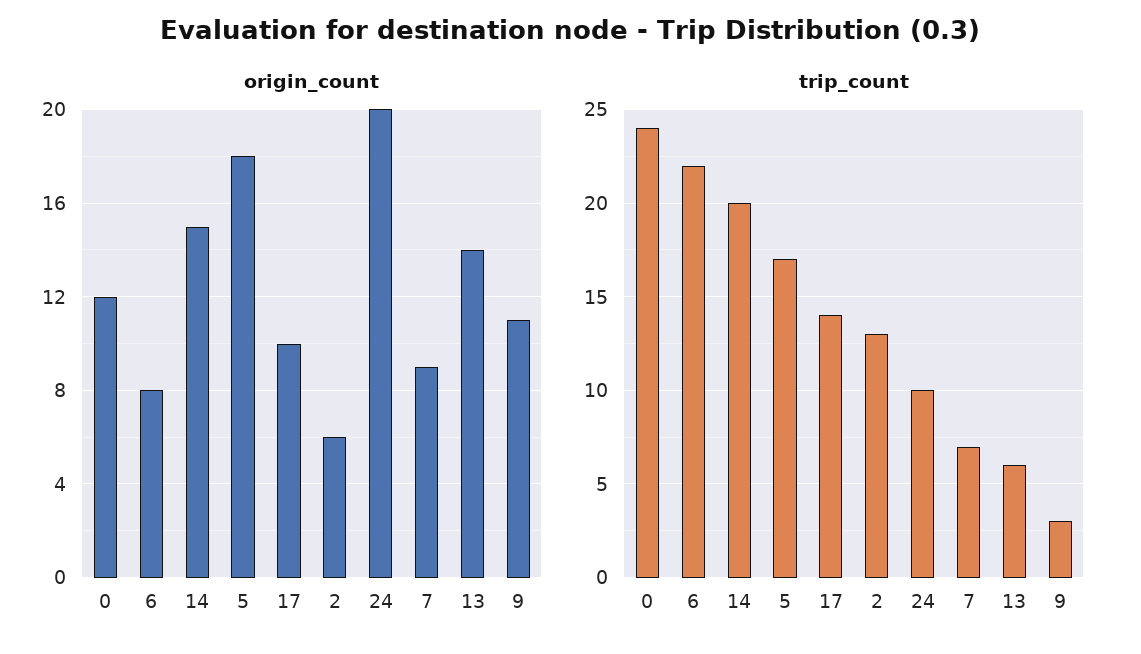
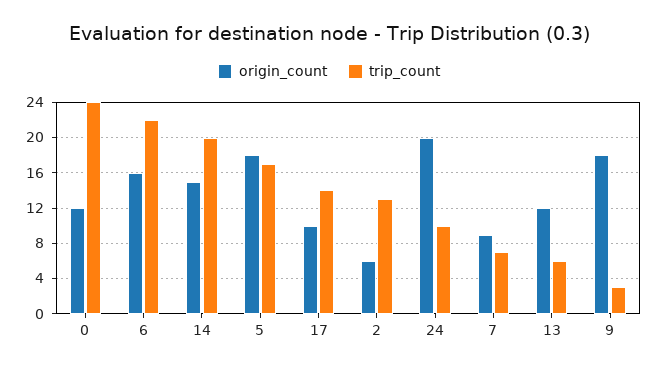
  {
    "origin_count": {
      "0": 12,
-     "6": 8,
+     "6": 16,
      "14": 15,
      "5": 18,
      "17": 10,
      "2": 6,
      "24": 20,
      "7": 9,
-     "13": 14,
+     "13": 12,
-     "9": 11
+     "9": 18
    },
    "trip_count": {
      "0": 24,
      "6": 22,
      "14": 20,
      "5": 17,
      "17": 14,
      "2": 13,
      "24": 10,
      "7": 7,
      "13": 6,
      "9": 3
    }
  }

